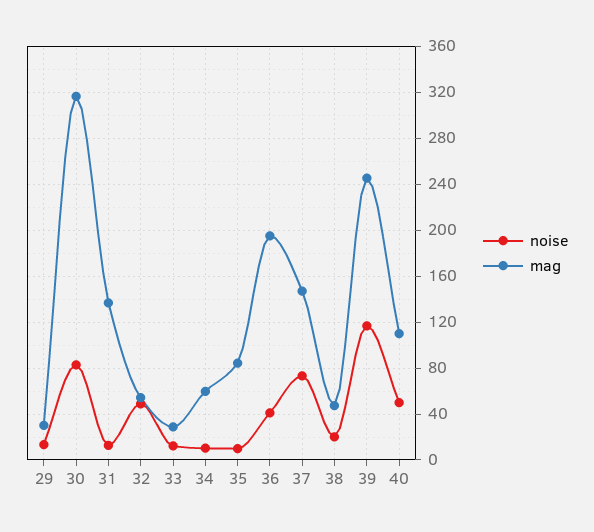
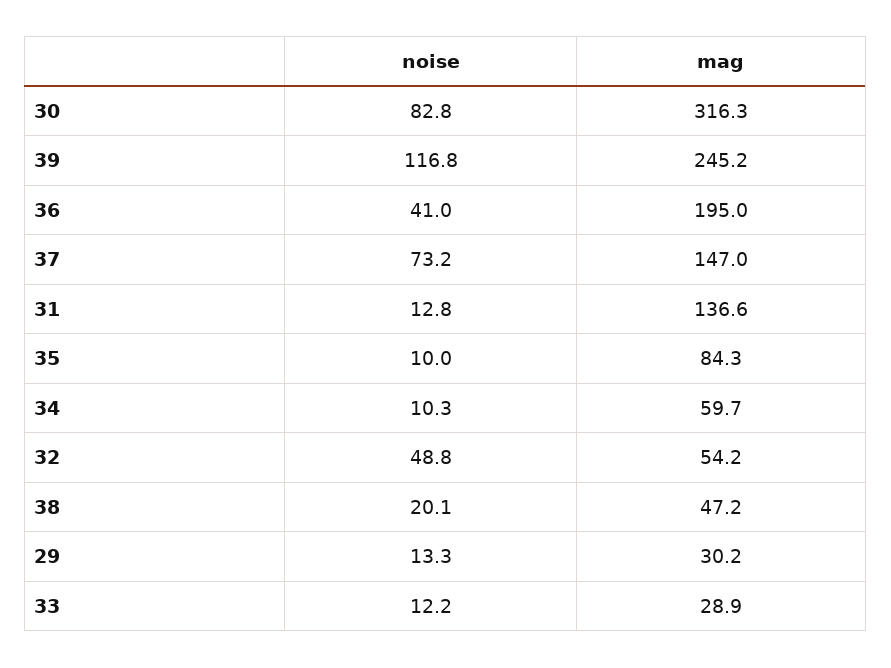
  {
    "noise": {
      "29": 13.3,
      "30": 82.8,
      "31": 12.8,
      "32": 48.8,
      "33": 12.2,
      "34": 10.3,
      "35": 10,
      "36": 41,
      "37": 73.2,
      "38": 20.1,
-     "39": 116.8,
+     "39": 116.8
-     "40": 50
    },
    "mag": {
      "29": 30.2,
      "30": 316.3,
      "31": 136.6,
      "32": 54.2,
      "33": 28.9,
      "34": 59.7,
      "35": 84.3,
      "36": 195,
      "37": 147,
      "38": 47.2,
-     "39": 245.2,
+     "39": 245.2
-     "40": 110
    }
  }

